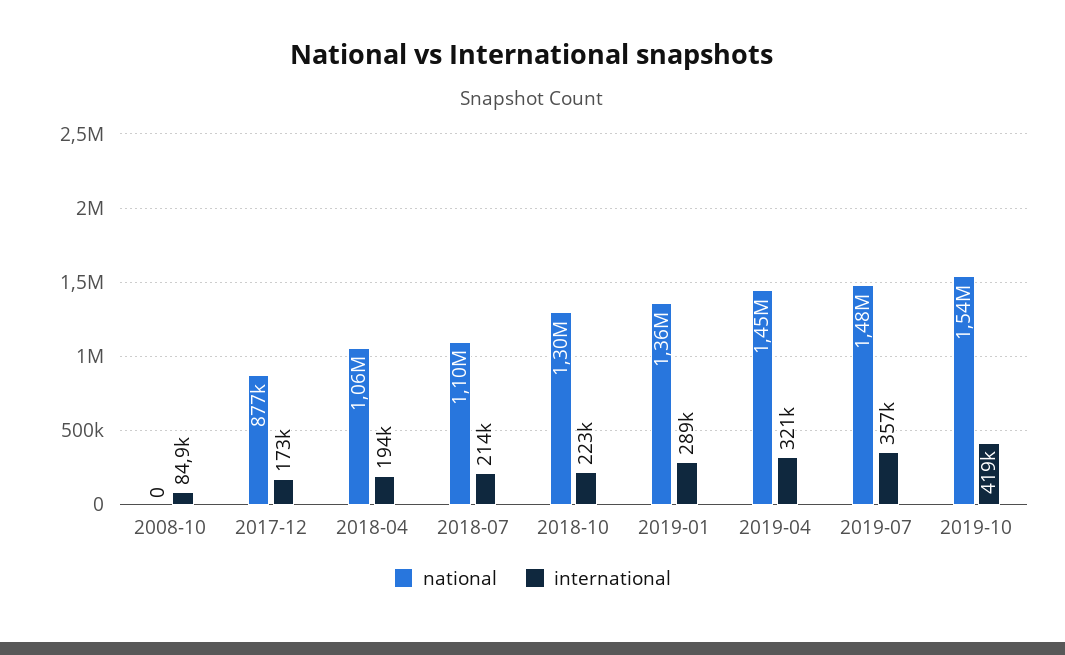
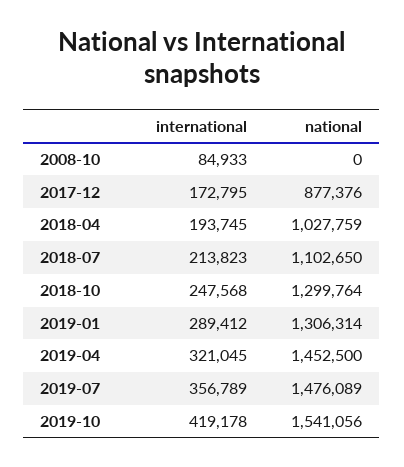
  {
    "national": {
      "2008-10": 0,
      "2017-12": 877376,
-     "2018-04": 1060000,
+     "2018-04": 1027759,
      "2018-07": 1102650,
      "2018-10": 1299764,
-     "2019-01": 1360000,
+     "2019-01": 1306314,
      "2019-04": 1452500,
      "2019-07": 1476089,
      "2019-10": 1541056
    },
    "international": {
      "2008-10": 84933,
      "2017-12": 172795,
      "2018-04": 193745,
      "2018-07": 213823,
-     "2018-10": 223000,
+     "2018-10": 247568,
      "2019-01": 289412,
      "2019-04": 321045,
      "2019-07": 356789,
      "2019-10": 419178
    }
  }

